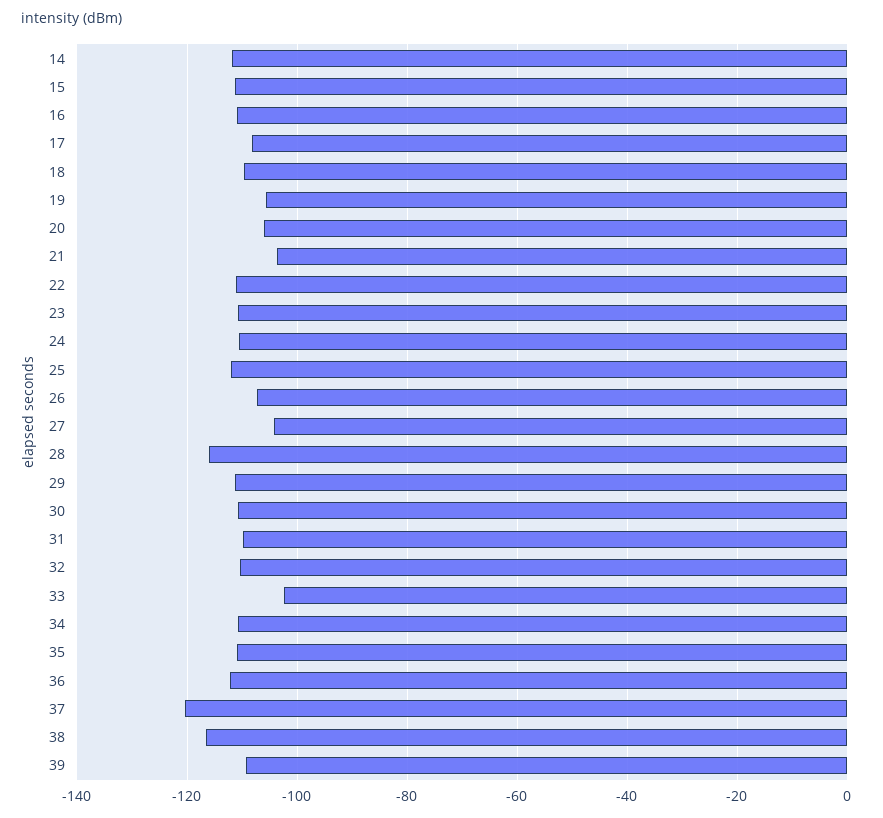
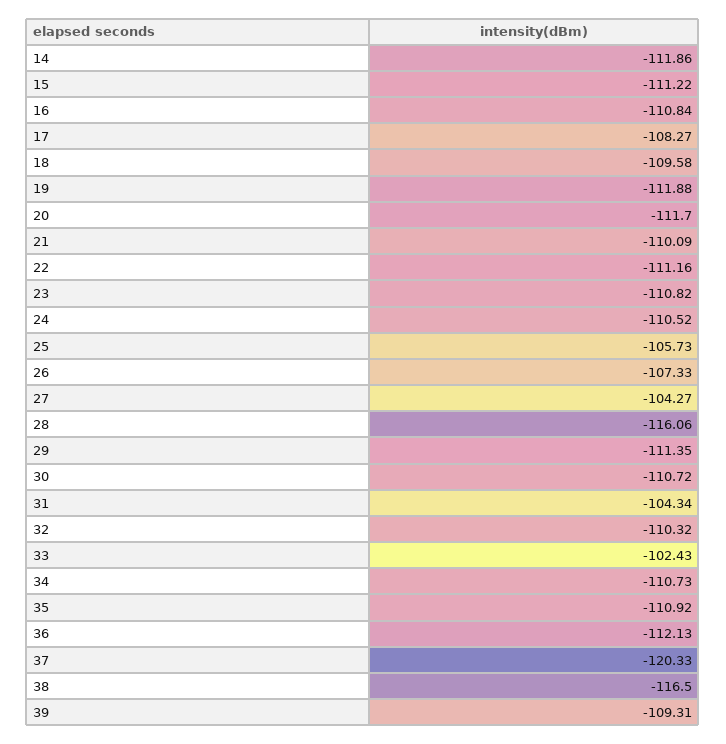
  {
    "14": -111.86,
    "15": -111.22,
    "16": -110.84,
    "17": -108.27,
    "18": -109.58,
-   "19": -106,
+   "19": -111.88,
-   "20": -106,
+   "20": -111.7,
-   "21": -104,
+   "21": -110.09,
    "22": -111.16,
    "23": -110.82,
    "24": -110.52,
-   "25": -112,
+   "25": -105.73,
    "26": -107.33,
    "27": -104.27,
    "28": -116.06,
    "29": -111.35,
    "30": -110.72,
-   "31": -110,
+   "31": -104.34,
    "32": -110.32,
    "33": -102.43,
    "34": -110.73,
    "35": -110.92,
    "36": -112.13,
    "37": -120.33,
    "38": -116.5,
    "39": -109.31
  }

